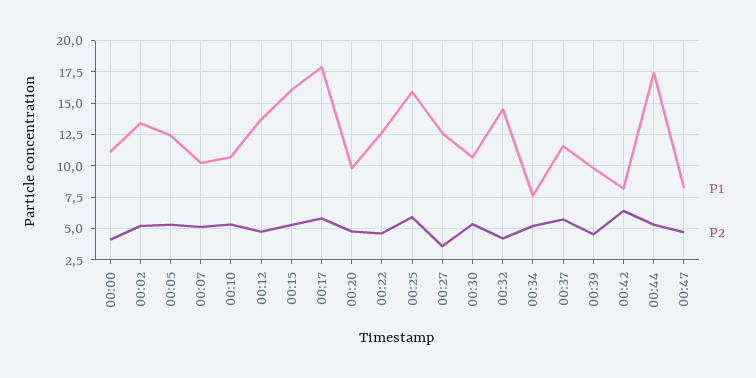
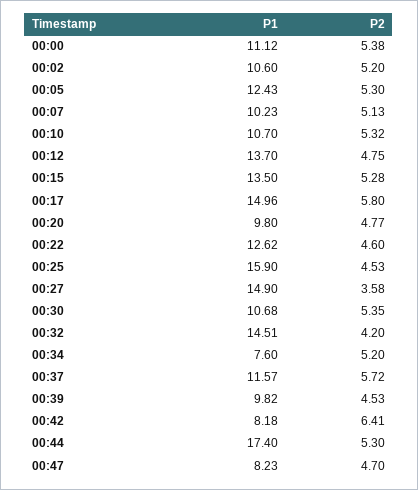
  {
    "P1": {
      "00:00": 11.12,
-     "00:02": 13.5,
+     "00:02": 10.6,
      "00:05": 12.43,
      "00:07": 10.23,
      "00:10": 10.7,
      "00:12": 13.7,
-     "00:15": 16,
+     "00:15": 13.5,
-     "00:17": 18,
+     "00:17": 14.96,
      "00:20": 9.8,
      "00:22": 12.62,
      "00:25": 15.9,
-     "00:27": 12.5,
+     "00:27": 14.9,
      "00:30": 10.68,
      "00:32": 14.51,
      "00:34": 7.6,
      "00:37": 11.57,
      "00:39": 9.82,
      "00:42": 8.18,
      "00:44": 17.4,
      "00:47": 8.23
    },
    "P2": {
-     "00:00": 4,
+     "00:00": 5.38,
      "00:02": 5.2,
      "00:05": 5.3,
      "00:07": 5.13,
      "00:10": 5.32,
      "00:12": 4.75,
      "00:15": 5.28,
      "00:17": 5.8,
      "00:20": 4.77,
      "00:22": 4.6,
-     "00:25": 6,
+     "00:25": 4.53,
      "00:27": 3.58,
      "00:30": 5.35,
      "00:32": 4.2,
      "00:34": 5.2,
      "00:37": 5.72,
      "00:39": 4.53,
      "00:42": 6.41,
      "00:44": 5.3,
      "00:47": 4.7
    }
  }

